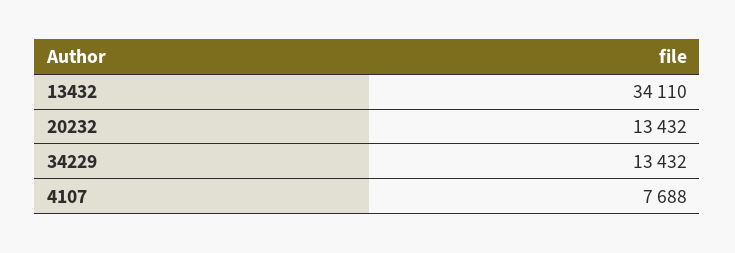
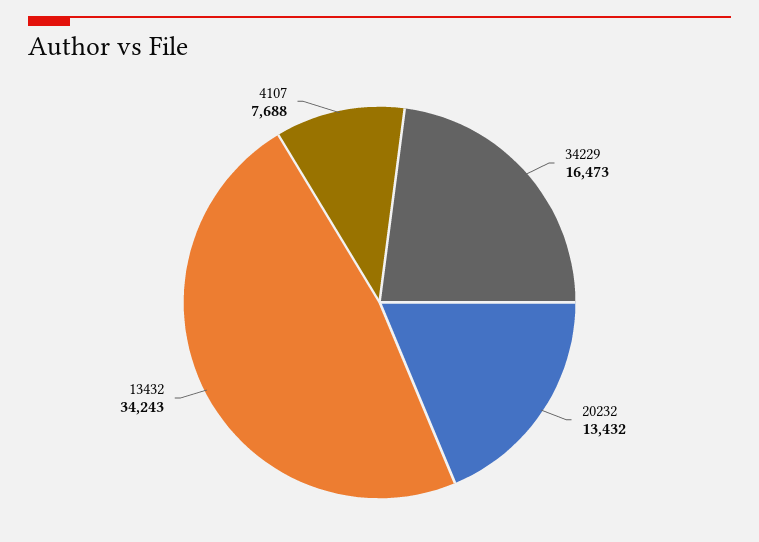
  {
-   "13432": 34110,
+   "13432": 34243,
    "20232": 13432,
-   "34229": 13432,
+   "34229": 16473,
    "4107": 7688
  }

